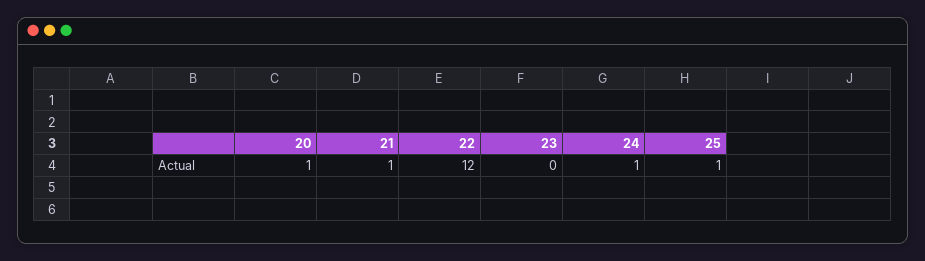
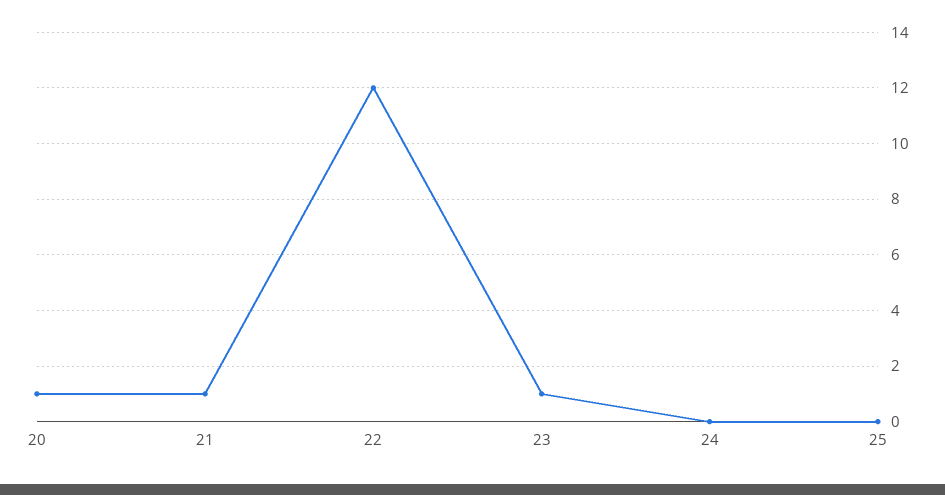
  {
    "20": 1,
    "21": 1,
    "22": 12,
-   "23": 0,
+   "23": 1,
-   "24": 1,
+   "24": 0,
-   "25": 1
+   "25": 0
  }

